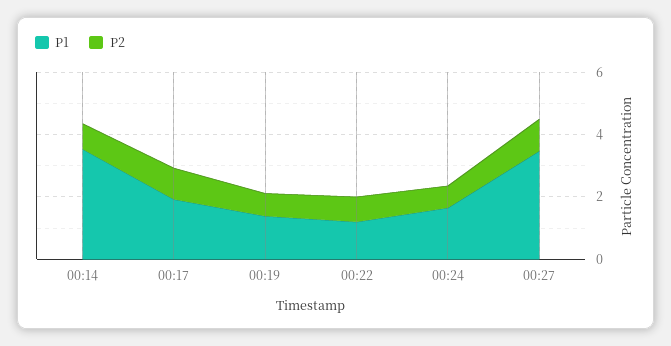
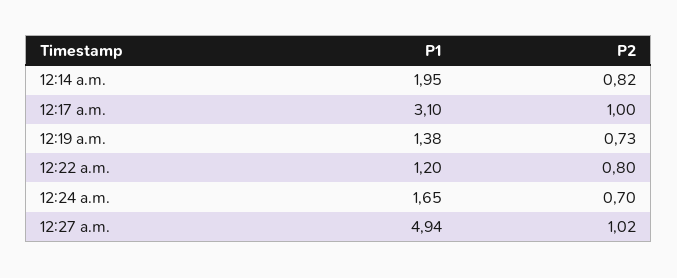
  {
    "P1": {
-     "00:14": 3.5,
+     "00:14": 1.95,
-     "00:17": 2,
+     "00:17": 3.1,
      "00:19": 1.38,
      "00:22": 1.2,
      "00:24": 1.65,
-     "00:27": 3.5
+     "00:27": 4.94
    },
    "P2": {
      "00:14": 0.82,
      "00:17": 1,
      "00:19": 0.73,
      "00:22": 0.8,
      "00:24": 0.7,
      "00:27": 1.02
    }
  }

